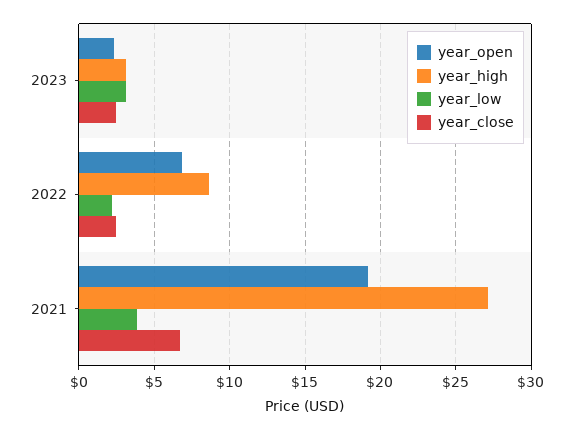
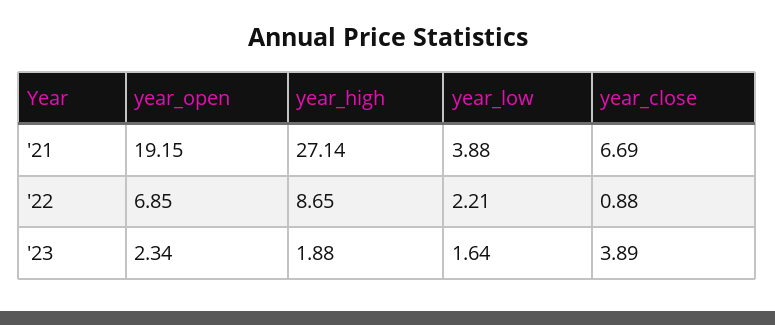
  {
    "year_open": {
      "2023": 2.34,
      "2022": 6.85,
      "2021": 19.15
    },
    "year_high": {
-     "2023": 3,
+     "2023": 1.88,
      "2022": 8.65,
      "2021": 27.14
    },
    "year_low": {
-     "2023": 3,
+     "2023": 1.64,
      "2022": 2.21,
      "2021": 3.88
    },
    "year_close": {
-     "2023": 2.5,
+     "2023": 3.89,
-     "2022": 2.5,
+     "2022": 0.88,
      "2021": 6.69
    }
  }

